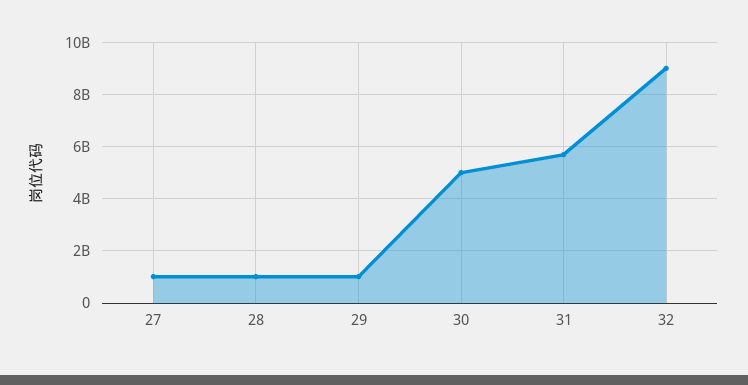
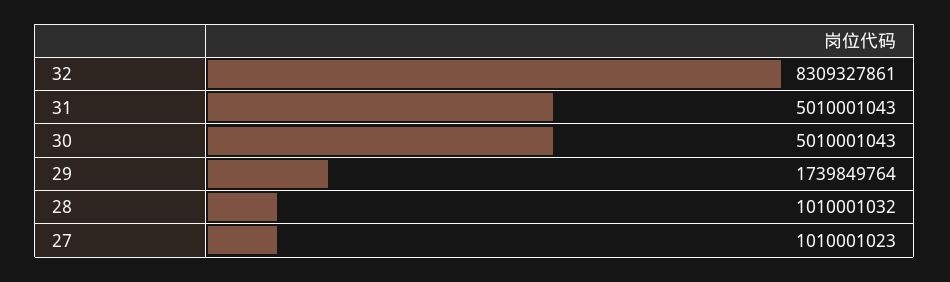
  {
    "27": 1010001023,
    "28": 1010001032,
-   "29": 1000000000,
+   "29": 1739849764,
    "30": 5010001043,
-   "31": 5750000000,
+   "31": 5010001043,
-   "32": 9000000000
+   "32": 8309327861
  }

